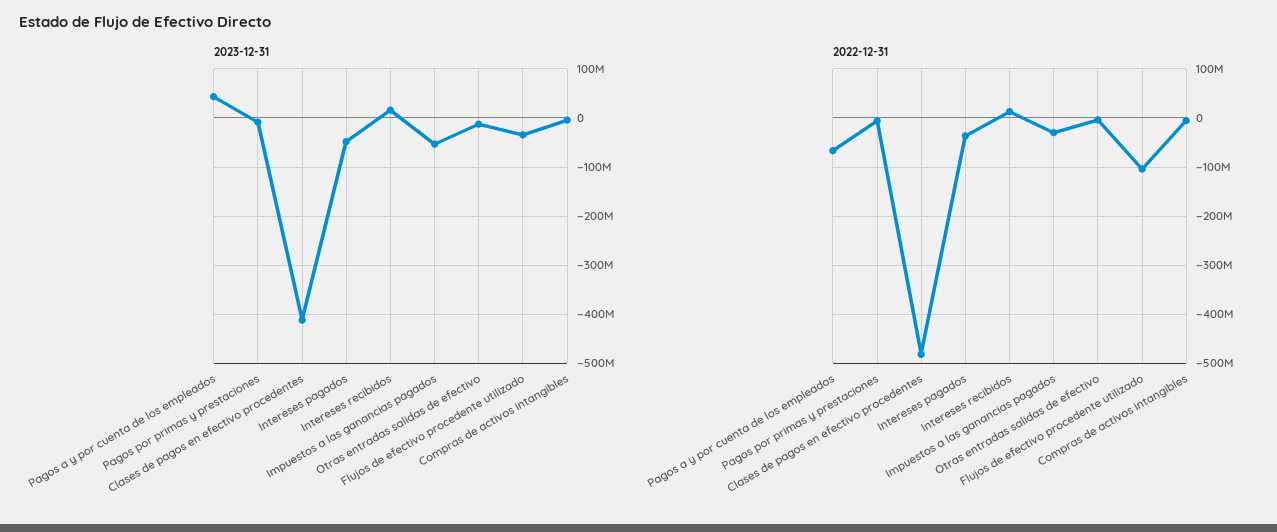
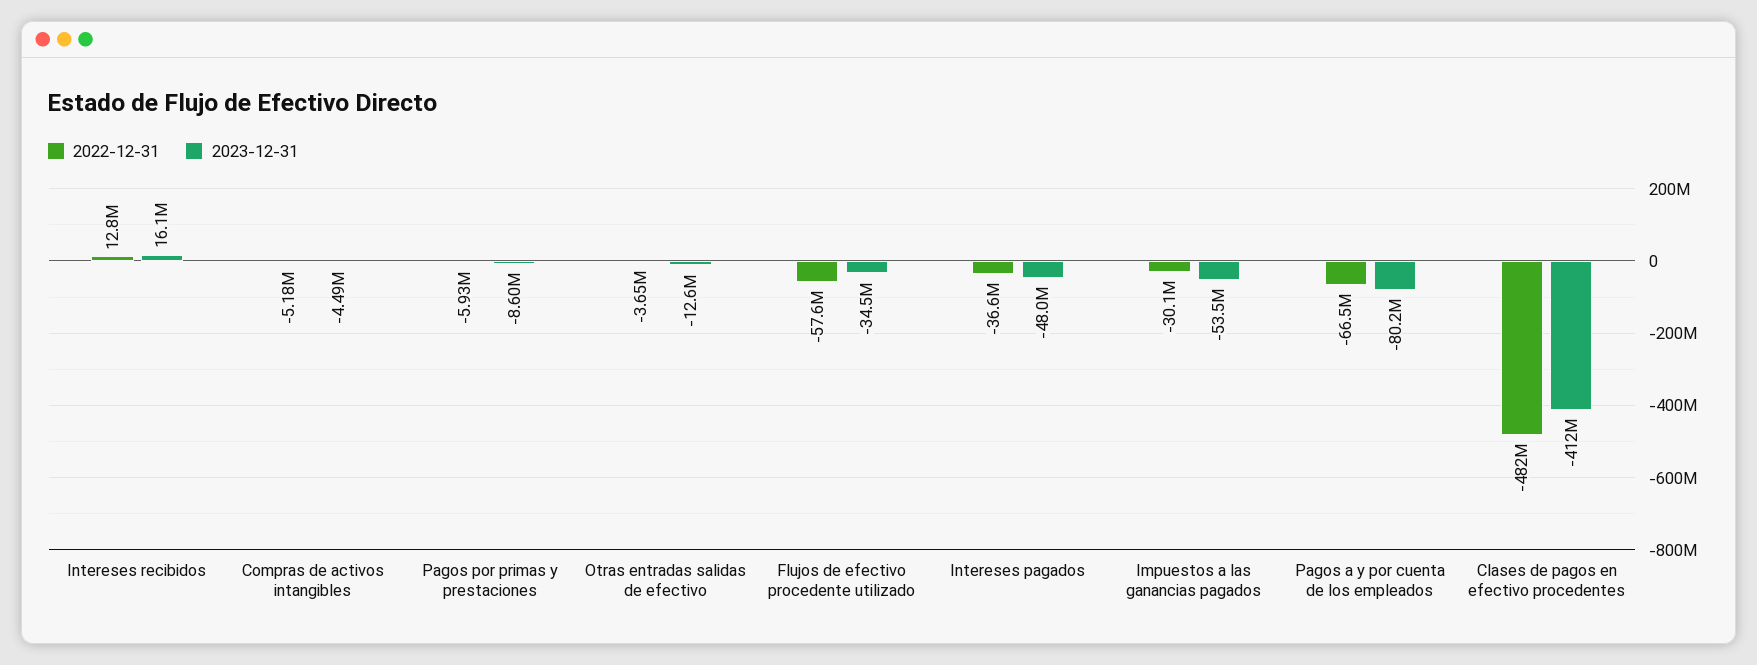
  {
    "2023-12-31": {
-     "Pagos a y por cuenta de los empleados": 40000000,
+     "Pagos a y por cuenta de los empleados": -80200000,
      "Pagos por primas y prestaciones": -8600000,
      "Clases de pagos en efectivo procedentes": -412000000,
      "Intereses pagados": -48000000,
      "Intereses recibidos": 16100000,
      "Impuestos a las ganancias pagados": -53500000,
      "Otras entradas salidas de efectivo": -12600000,
      "Flujos de efectivo procedente utilizado": -34500000,
      "Compras de activos intangibles": -4490000
    },
    "2022-12-31": {
      "Pagos a y por cuenta de los empleados": -66500000,
      "Pagos por primas y prestaciones": -5930000,
      "Clases de pagos en efectivo procedentes": -482000000,
      "Intereses pagados": -36600000,
      "Intereses recibidos": 12800000,
      "Impuestos a las ganancias pagados": -30100000,
      "Otras entradas salidas de efectivo": -3650000,
-     "Flujos de efectivo procedente utilizado": -100000000,
+     "Flujos de efectivo procedente utilizado": -57600000,
      "Compras de activos intangibles": -5180000
    }
  }

